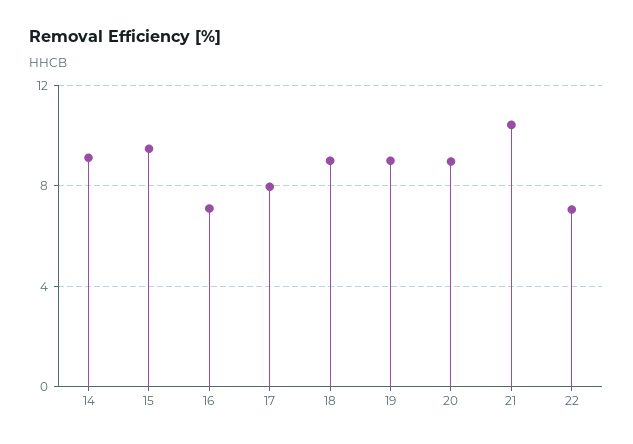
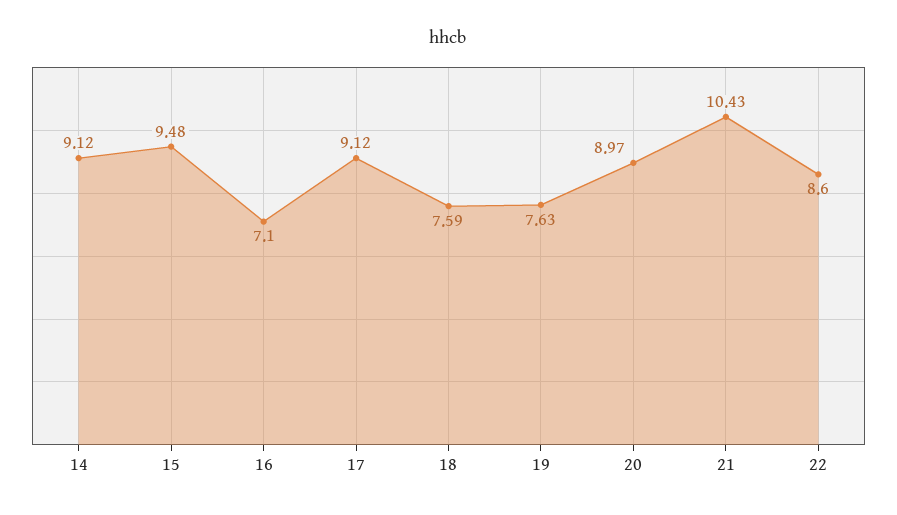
  {
    "14": 9.12,
    "15": 9.48,
    "16": 7.1,
-   "17": 8,
+   "17": 9.12,
-   "18": 9,
+   "18": 7.59,
-   "19": 9,
+   "19": 7.63,
    "20": 8.97,
    "21": 10.43,
-   "22": 7
+   "22": 8.6
  }

